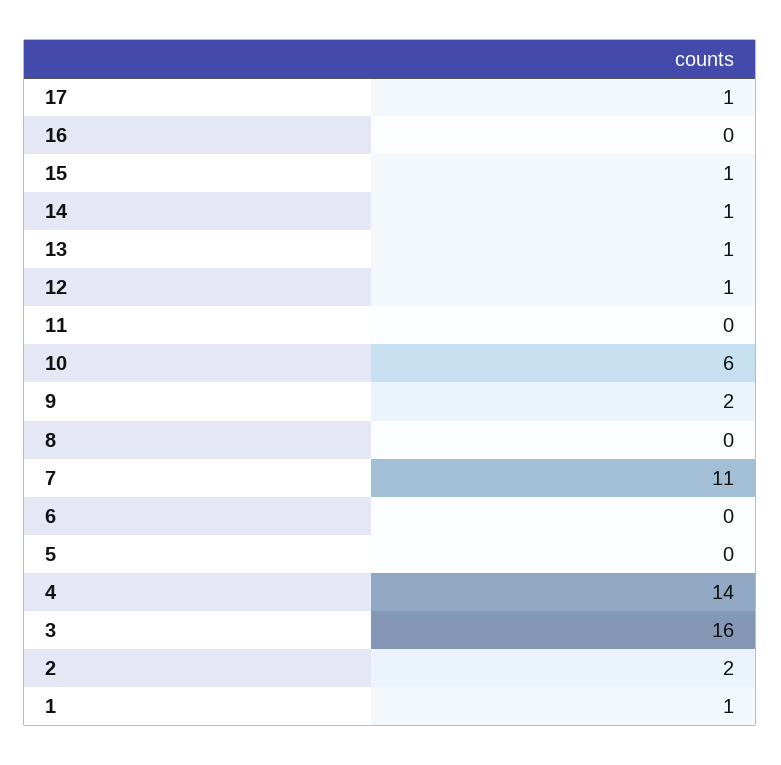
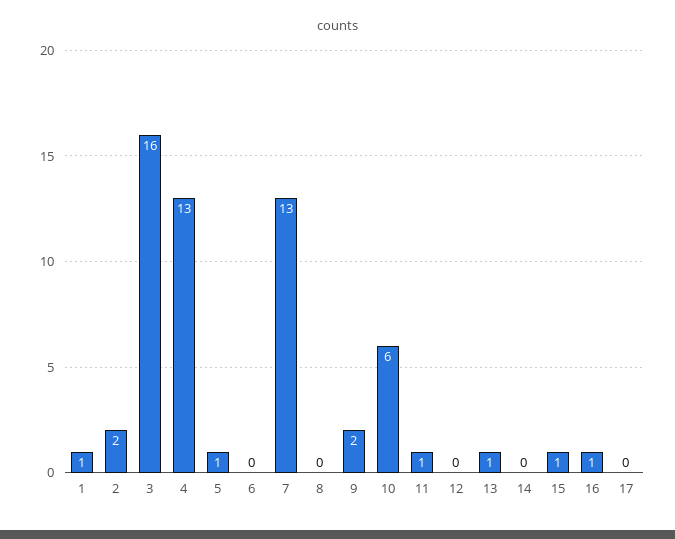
  {
-   "17": 1,
+   "17": 0,
-   "16": 0,
+   "16": 1,
    "15": 1,
-   "14": 1,
+   "14": 0,
    "13": 1,
-   "12": 1,
+   "12": 0,
-   "11": 0,
+   "11": 1,
    "10": 6,
    "9": 2,
    "8": 0,
-   "7": 11,
+   "7": 13,
    "6": 0,
-   "5": 0,
+   "5": 1,
-   "4": 14,
+   "4": 13,
    "3": 16,
    "2": 2,
    "1": 1
  }

